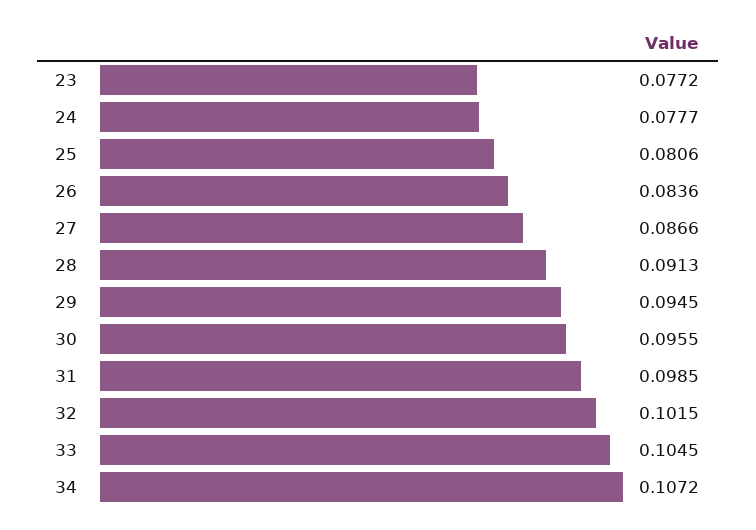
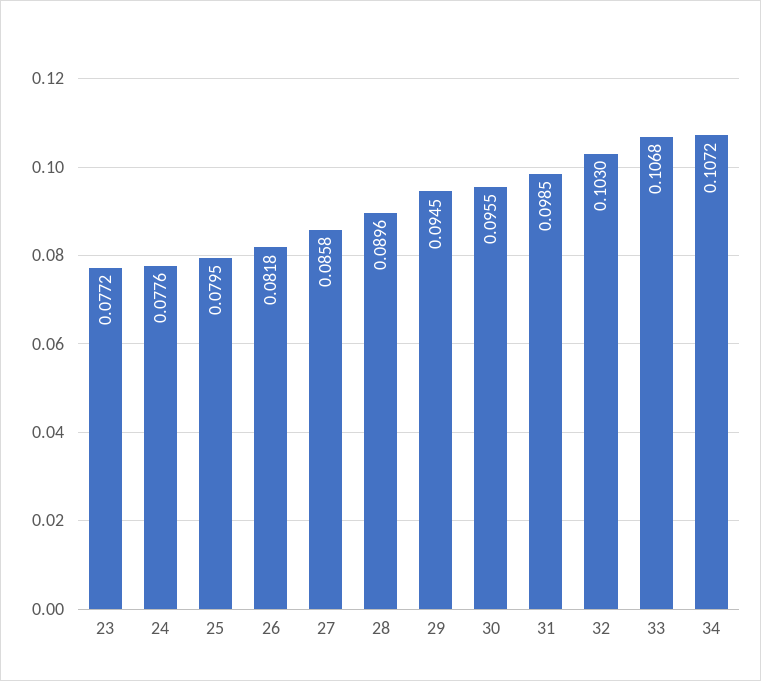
  {
    "23": 0.0772,
-   "24": 0.0777,
+   "24": 0.0776,
-   "25": 0.0806,
+   "25": 0.0795,
-   "26": 0.0836,
+   "26": 0.0818,
-   "27": 0.0866,
+   "27": 0.0858,
-   "28": 0.0913,
+   "28": 0.0896,
    "29": 0.0945,
    "30": 0.0955,
    "31": 0.0985,
-   "32": 0.1015,
+   "32": 0.103,
-   "33": 0.1045,
+   "33": 0.1068,
    "34": 0.1072
  }

